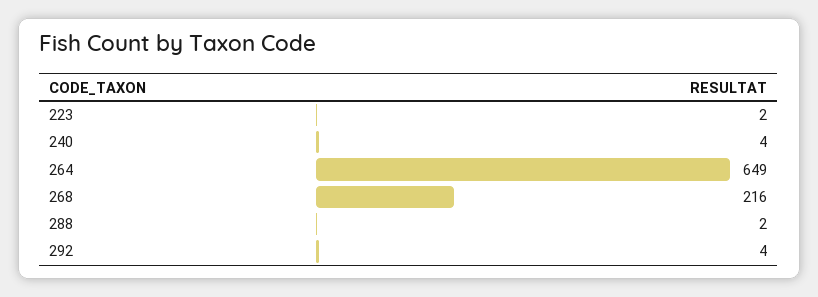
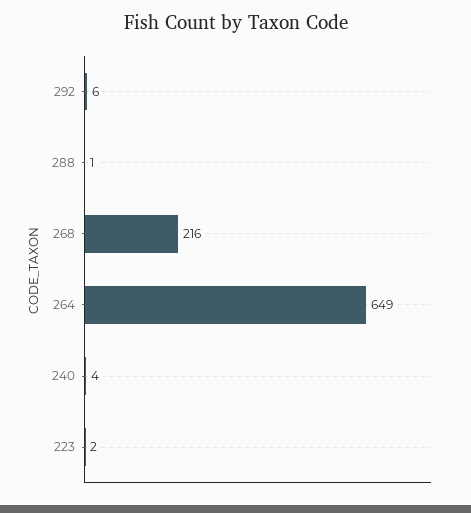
  {
    "223": 2,
    "240": 4,
    "264": 649,
    "268": 216,
-   "288": 2,
+   "288": 1,
-   "292": 4
+   "292": 6
  }

